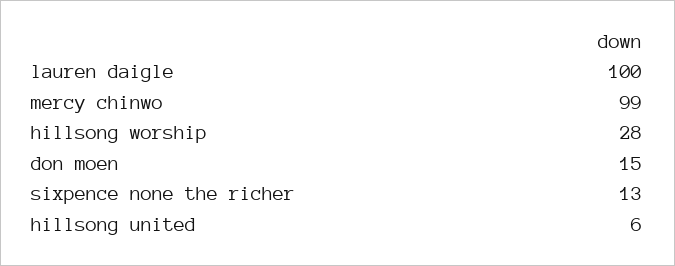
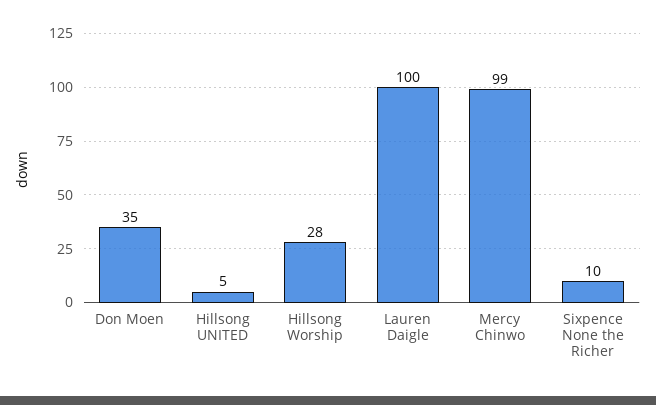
  {
    "lauren daigle": 100,
    "mercy chinwo": 99,
    "hillsong worship": 28,
-   "don moen": 15,
+   "don moen": 35,
-   "sixpence none the richer": 13,
+   "sixpence none the richer": 10,
-   "hillsong united": 6
+   "hillsong united": 5
  }

